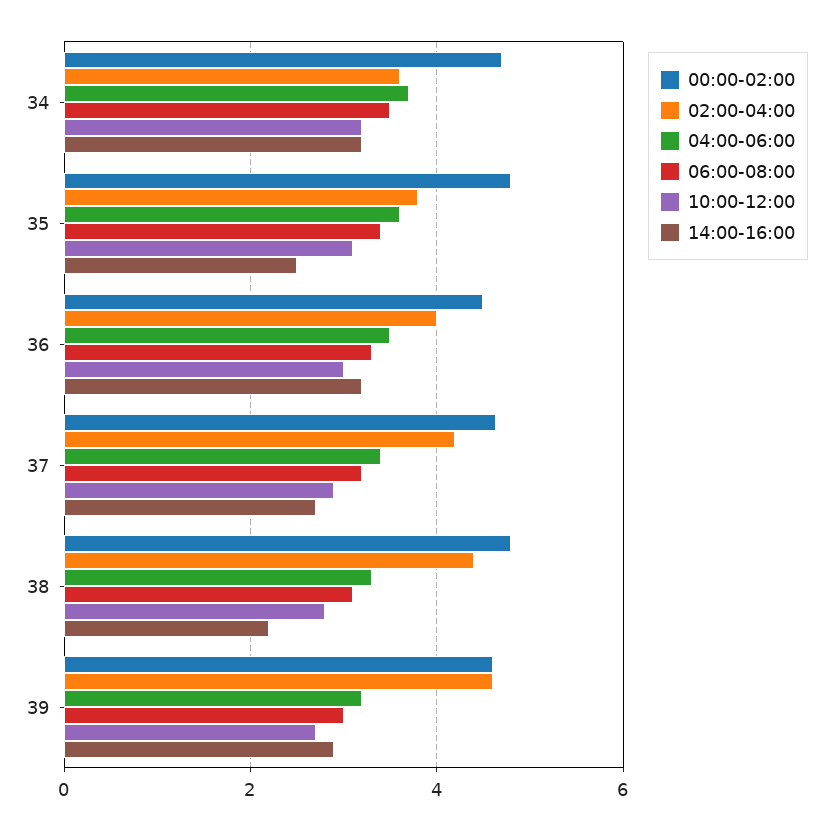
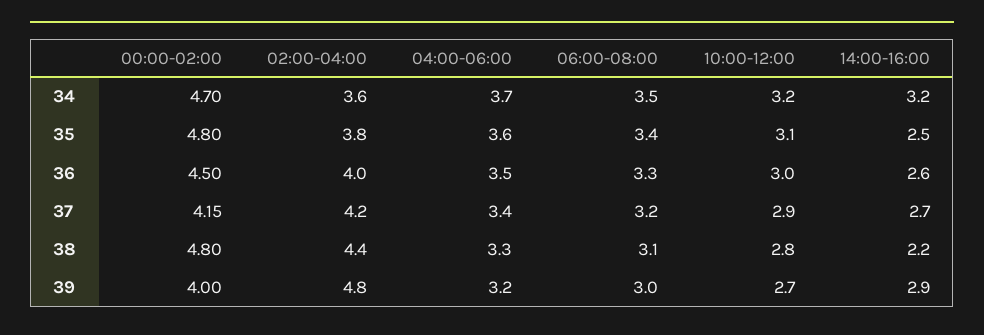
  {
    "00:00-02:00": {
      "34": 4.7,
      "35": 4.8,
      "36": 4.5,
-     "37": 4.6,
+     "37": 4.15,
      "38": 4.8,
-     "39": 4.6
+     "39": 4
    },
    "02:00-04:00": {
      "34": 3.6,
      "35": 3.8,
      "36": 4,
      "37": 4.2,
      "38": 4.4,
-     "39": 4.6
+     "39": 4.8
    },
    "04:00-06:00": {
      "34": 3.7,
      "35": 3.6,
      "36": 3.5,
      "37": 3.4,
      "38": 3.3,
      "39": 3.2
    },
    "06:00-08:00": {
      "34": 3.5,
      "35": 3.4,
      "36": 3.3,
      "37": 3.2,
      "38": 3.1,
      "39": 3
    },
    "10:00-12:00": {
      "34": 3.2,
      "35": 3.1,
      "36": 3,
      "37": 2.9,
      "38": 2.8,
      "39": 2.7
    },
    "14:00-16:00": {
      "34": 3.2,
      "35": 2.5,
-     "36": 3.2,
+     "36": 2.6,
      "37": 2.7,
      "38": 2.2,
      "39": 2.9
    }
  }

